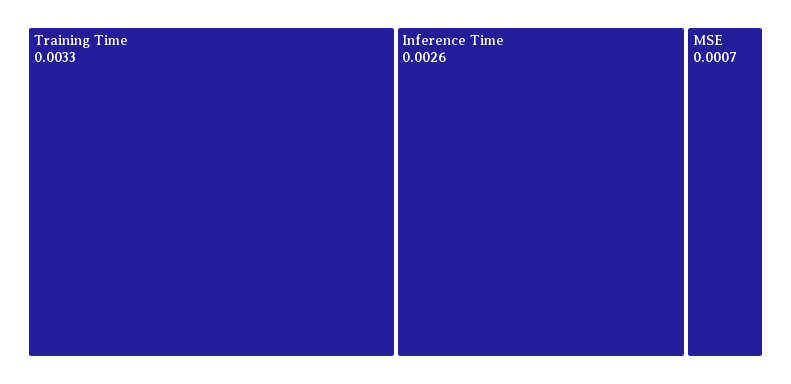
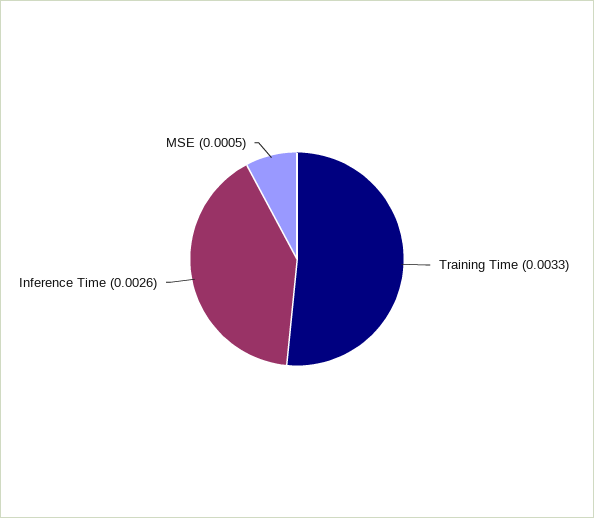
  {
    "Training Time": 0.0033,
    "Inference Time": 0.0026,
-   "MSE": 0.0007
+   "MSE": 0.0005
  }

